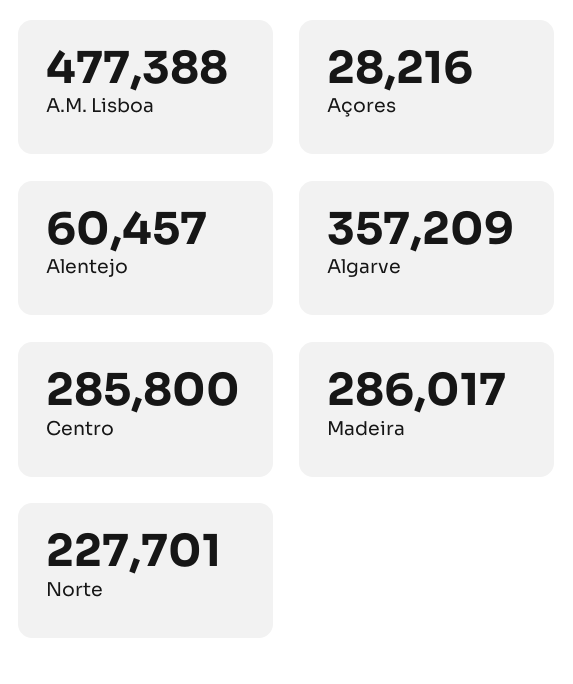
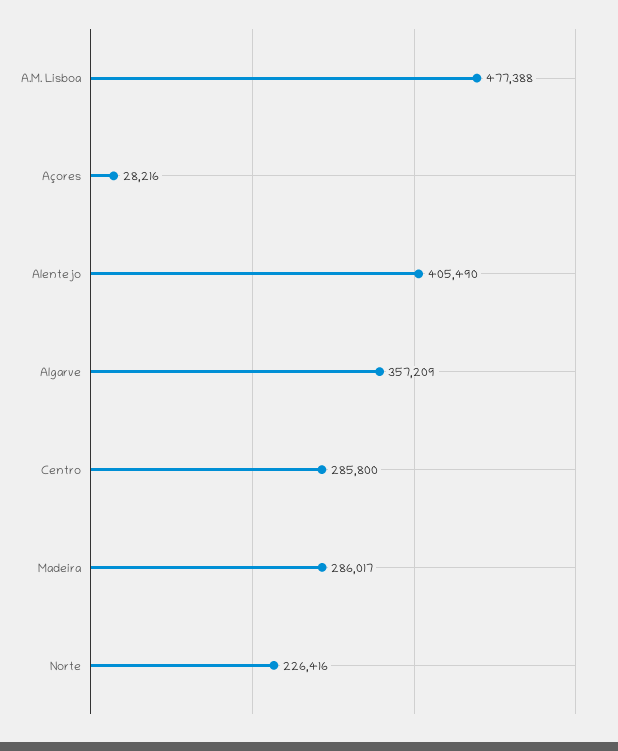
  {
    "A.M. Lisboa": 477388,
    "Açores": 28216,
-   "Alentejo": 60457,
+   "Alentejo": 405490,
    "Algarve": 357209,
    "Centro": 285800,
    "Madeira": 286017,
-   "Norte": 227701
+   "Norte": 226416
  }

